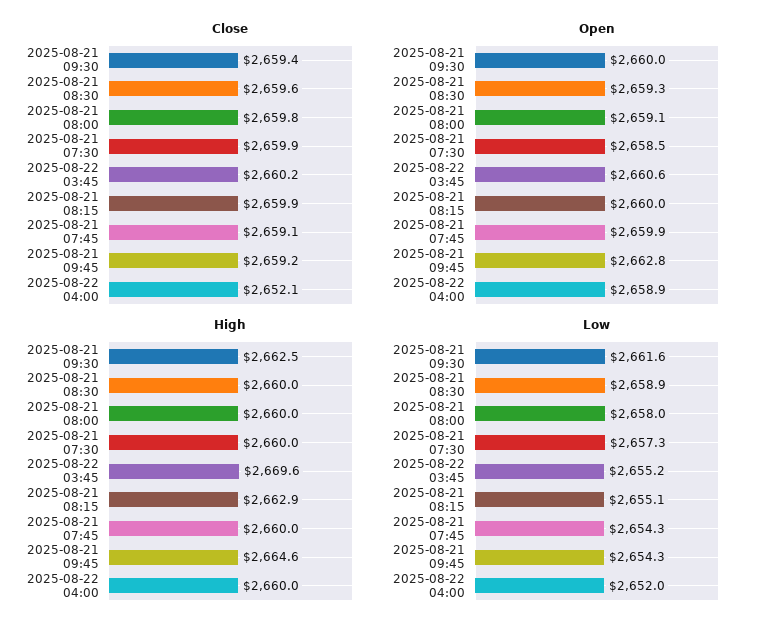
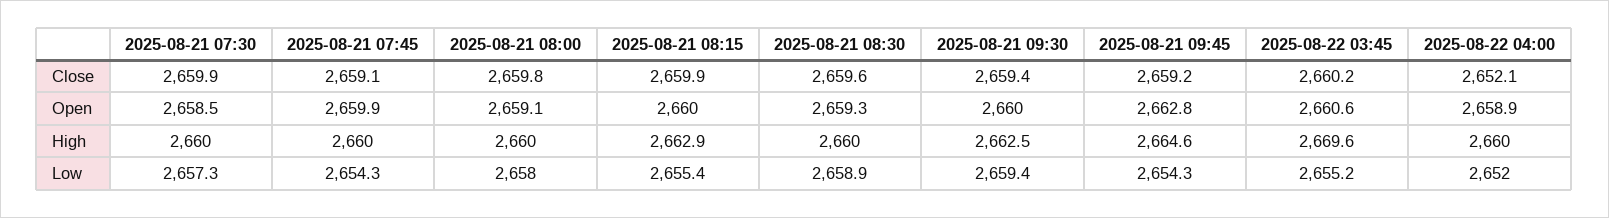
  {
    "Close": {
      "2025-08-21 09:30": 2659.4,
      "2025-08-21 08:30": 2659.6,
      "2025-08-21 08:00": 2659.8,
      "2025-08-21 07:30": 2659.9,
      "2025-08-22 03:45": 2660.2,
      "2025-08-21 08:15": 2659.9,
      "2025-08-21 07:45": 2659.1,
      "2025-08-21 09:45": 2659.2,
      "2025-08-22 04:00": 2652.1
    },
    "Open": {
      "2025-08-21 09:30": 2660,
      "2025-08-21 08:30": 2659.3,
      "2025-08-21 08:00": 2659.1,
      "2025-08-21 07:30": 2658.5,
      "2025-08-22 03:45": 2660.6,
      "2025-08-21 08:15": 2660,
      "2025-08-21 07:45": 2659.9,
      "2025-08-21 09:45": 2662.8,
      "2025-08-22 04:00": 2658.9
    },
    "High": {
      "2025-08-21 09:30": 2662.5,
      "2025-08-21 08:30": 2660,
      "2025-08-21 08:00": 2660,
      "2025-08-21 07:30": 2660,
      "2025-08-22 03:45": 2669.6,
      "2025-08-21 08:15": 2662.9,
      "2025-08-21 07:45": 2660,
      "2025-08-21 09:45": 2664.6,
      "2025-08-22 04:00": 2660
    },
    "Low": {
-     "2025-08-21 09:30": 2661.6,
+     "2025-08-21 09:30": 2659.4,
      "2025-08-21 08:30": 2658.9,
      "2025-08-21 08:00": 2658,
      "2025-08-21 07:30": 2657.3,
      "2025-08-22 03:45": 2655.2,
-     "2025-08-21 08:15": 2655.1,
+     "2025-08-21 08:15": 2655.4,
      "2025-08-21 07:45": 2654.3,
      "2025-08-21 09:45": 2654.3,
      "2025-08-22 04:00": 2652
    }
  }

